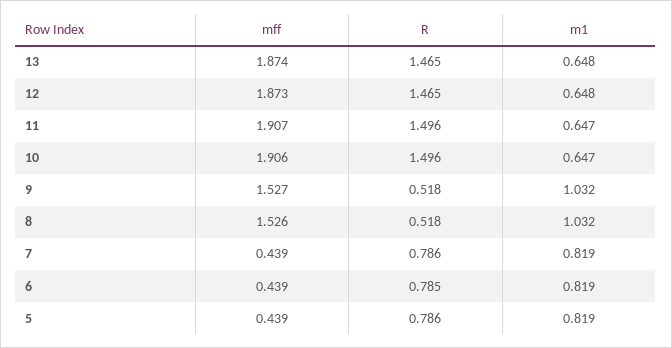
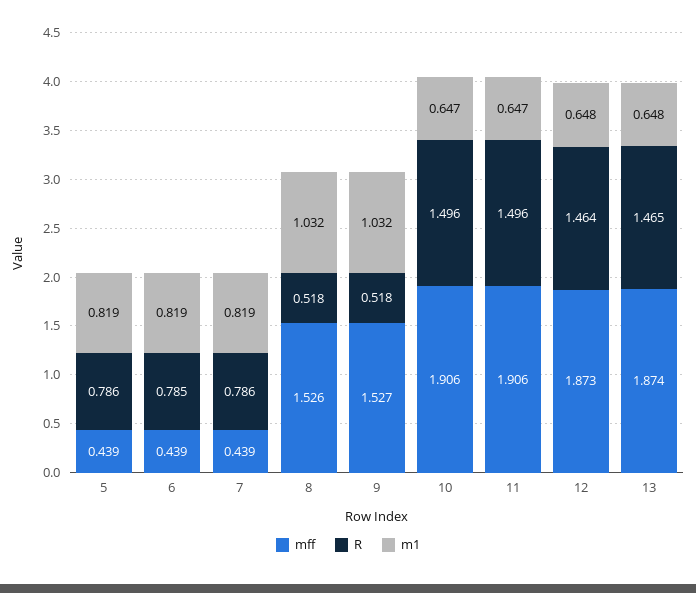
  {
    "mff": {
      "13": 1.874,
      "12": 1.873,
-     "11": 1.907,
+     "11": 1.906,
      "10": 1.906,
      "9": 1.527,
      "8": 1.526,
      "7": 0.439,
      "6": 0.439,
      "5": 0.439
    },
    "R": {
      "13": 1.465,
-     "12": 1.465,
+     "12": 1.464,
      "11": 1.496,
      "10": 1.496,
      "9": 0.518,
      "8": 0.518,
      "7": 0.786,
      "6": 0.785,
      "5": 0.786
    },
    "m1": {
      "13": 0.648,
      "12": 0.648,
      "11": 0.647,
      "10": 0.647,
      "9": 1.032,
      "8": 1.032,
      "7": 0.819,
      "6": 0.819,
      "5": 0.819
    }
  }

